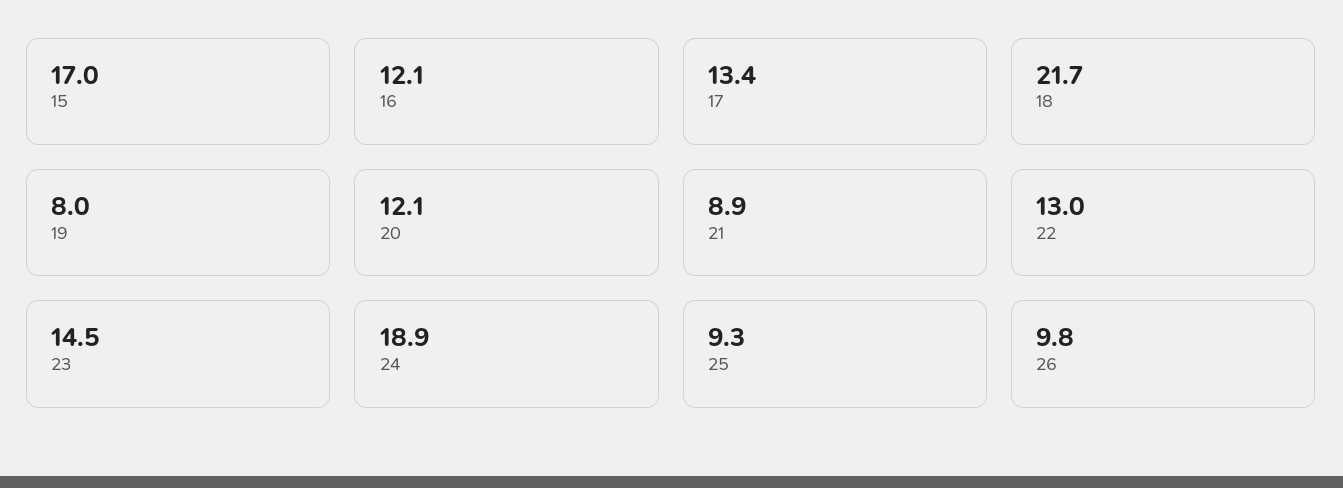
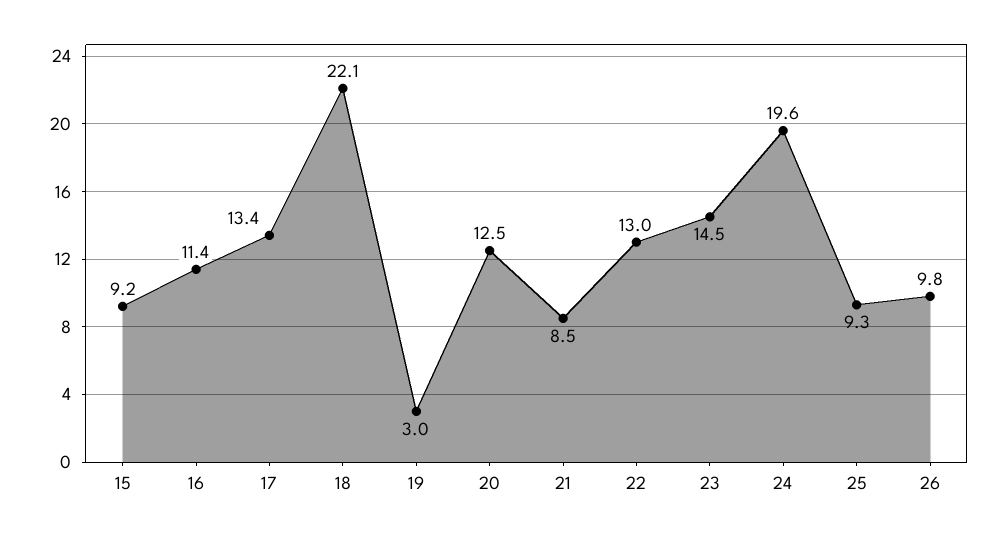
  {
-   "15": 17,
+   "15": 9.2,
-   "16": 12.1,
+   "16": 11.4,
    "17": 13.4,
-   "18": 21.7,
+   "18": 22.1,
-   "19": 8,
+   "19": 3,
-   "20": 12.1,
+   "20": 12.5,
-   "21": 8.9,
+   "21": 8.5,
    "22": 13,
    "23": 14.5,
-   "24": 18.9,
+   "24": 19.6,
    "25": 9.3,
    "26": 9.8
  }

